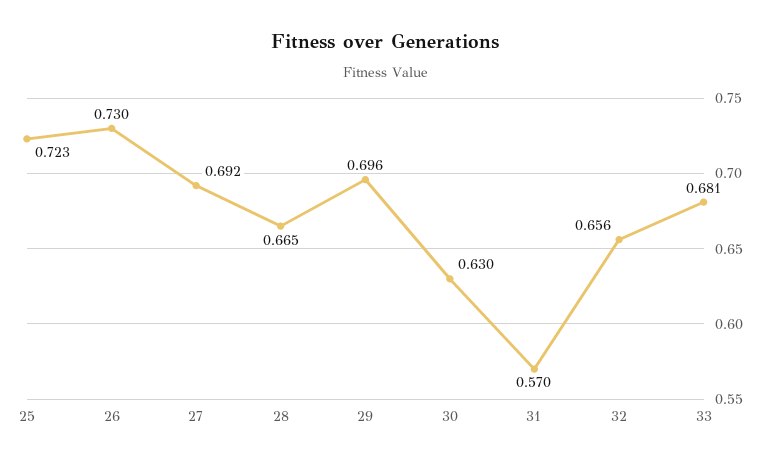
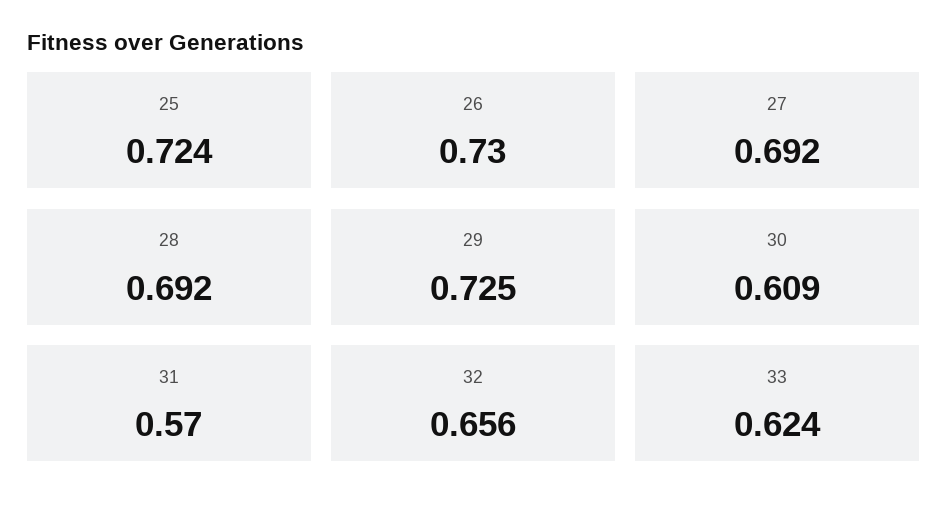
  {
-   "25": 0.723,
+   "25": 0.724,
    "26": 0.73,
    "27": 0.692,
-   "28": 0.665,
+   "28": 0.692,
-   "29": 0.696,
+   "29": 0.725,
-   "30": 0.63,
+   "30": 0.609,
    "31": 0.57,
    "32": 0.656,
-   "33": 0.681
+   "33": 0.624
  }

